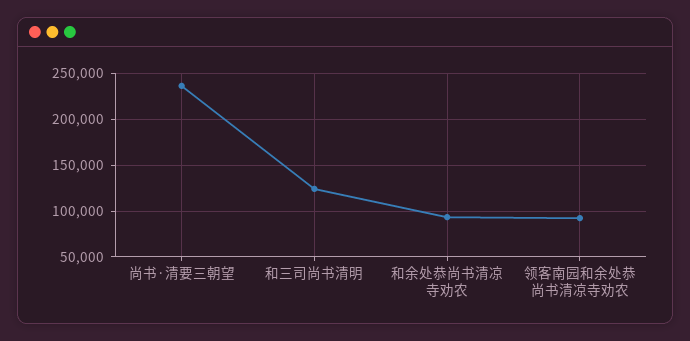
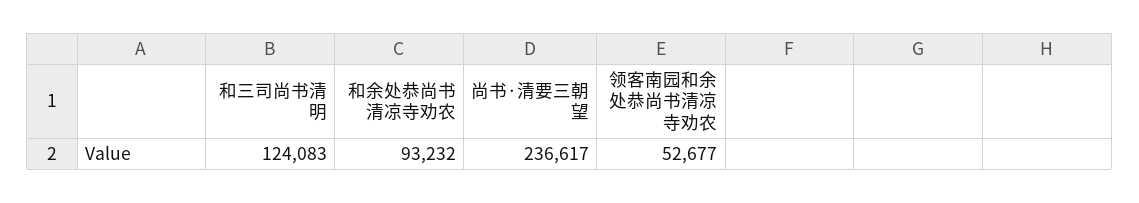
  {
    "尚书·清要三朝望": 236617,
    "和三司尚书清明": 124083,
    "和余处恭尚书清凉寺劝农": 93232,
-   "领客南园和余处恭尚书清凉寺劝农": 90000
+   "领客南园和余处恭尚书清凉寺劝农": 52677
  }

